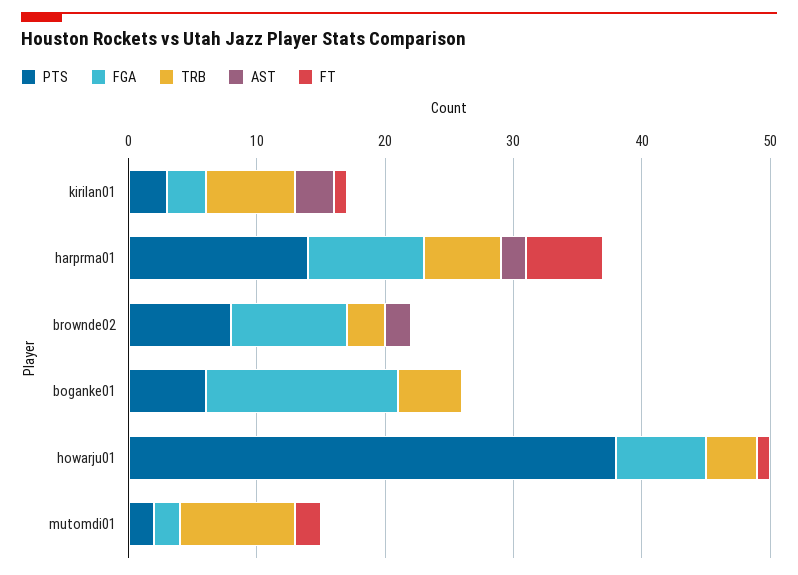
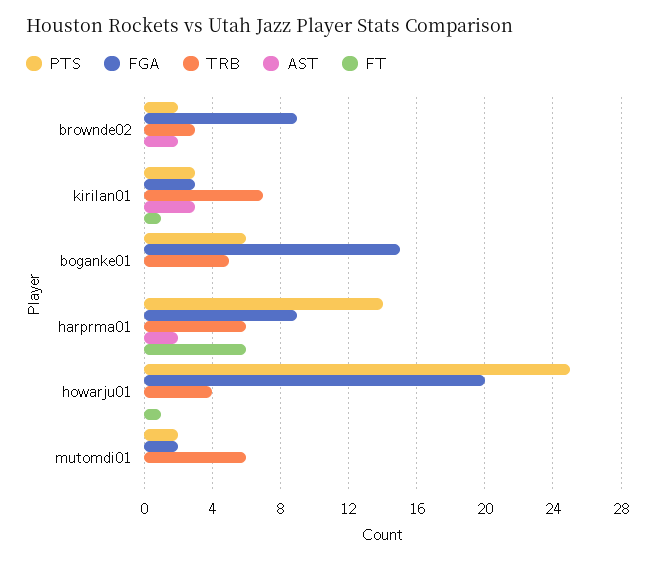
  {
    "PTS": {
      "kirilan01": 3,
      "harprma01": 14,
-     "brownde02": 8,
+     "brownde02": 2,
      "boganke01": 6,
-     "howarju01": 38,
+     "howarju01": 25,
      "mutomdi01": 2
    },
    "FGA": {
      "kirilan01": 3,
      "harprma01": 9,
      "brownde02": 9,
      "boganke01": 15,
-     "howarju01": 7,
+     "howarju01": 20,
      "mutomdi01": 2
    },
    "TRB": {
      "kirilan01": 7,
      "harprma01": 6,
      "brownde02": 3,
      "boganke01": 5,
      "howarju01": 4,
-     "mutomdi01": 9
+     "mutomdi01": 6
    },
    "AST": {
      "kirilan01": 3,
      "harprma01": 2,
      "brownde02": 2,
      "boganke01": 0,
      "howarju01": 0,
      "mutomdi01": 0
    },
    "FT": {
      "kirilan01": 1,
      "harprma01": 6,
      "brownde02": 0,
      "boganke01": 0,
      "howarju01": 1,
-     "mutomdi01": 2
+     "mutomdi01": 0
    }
  }

